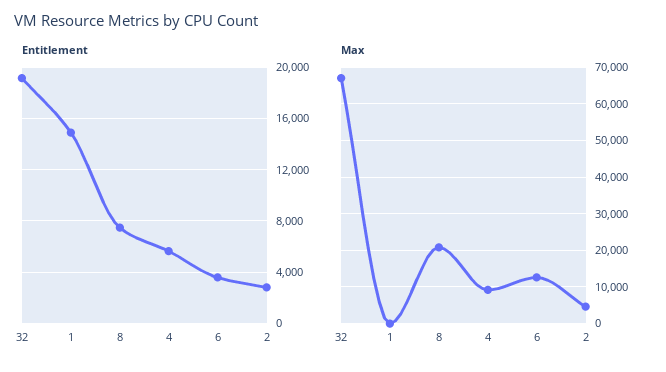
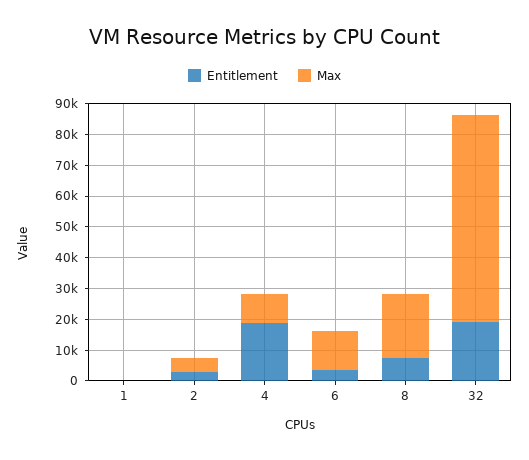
  {
    "Entitlement": {
      "32": 19000,
-     "1": 15000,
+     "1": 0,
      "8": 7500,
-     "4": 5500,
+     "4": 20000,
      "6": 3500,
      "2": 3000
    },
    "Max": {
      "32": 68000,
      "1": 0,
      "8": 20000,
      "4": 10000,
      "6": 12000,
      "2": 4000
    }
  }

